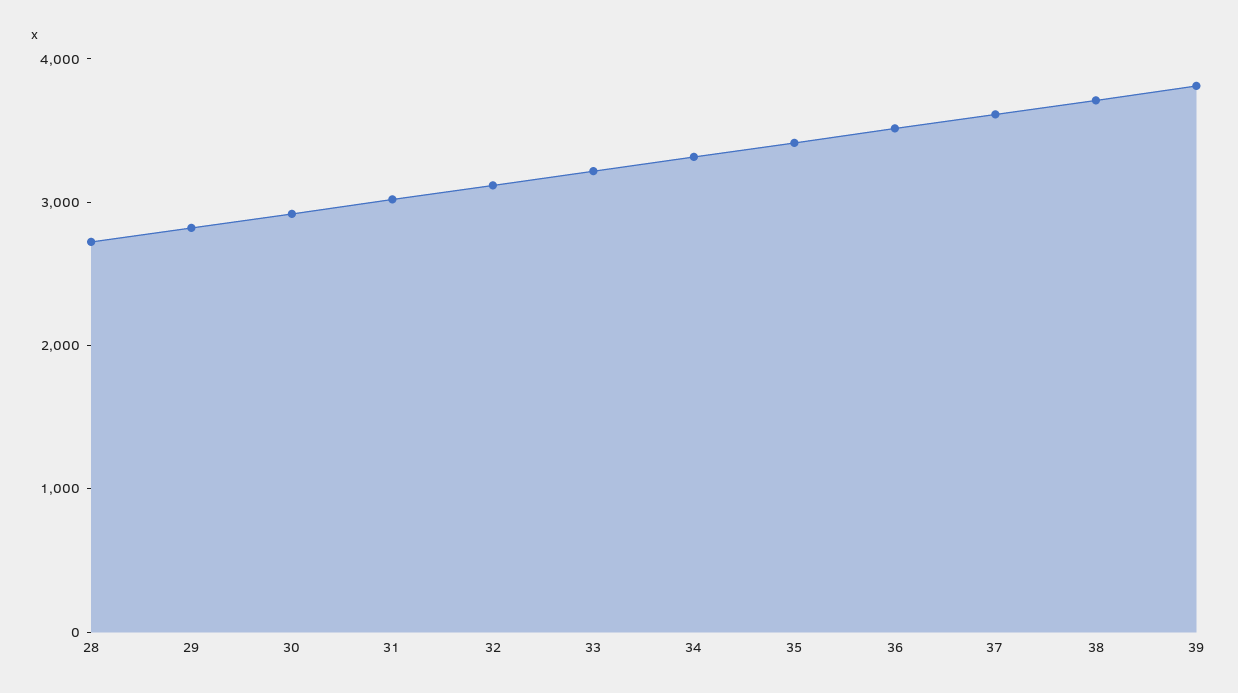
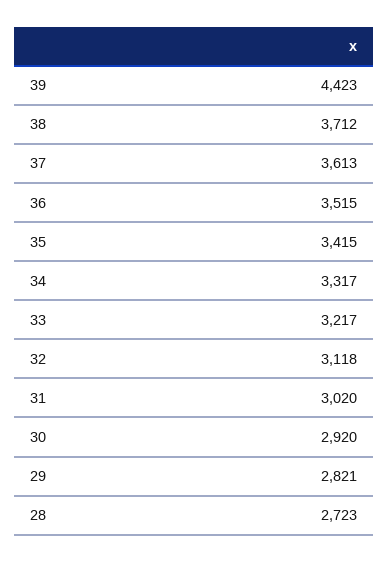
  {
    "28": 2723,
    "29": 2821,
    "30": 2920,
    "31": 3020,
    "32": 3118,
    "33": 3217,
    "34": 3317,
    "35": 3415,
    "36": 3515,
    "37": 3613,
    "38": 3712,
-   "39": 3800
+   "39": 4423
  }

